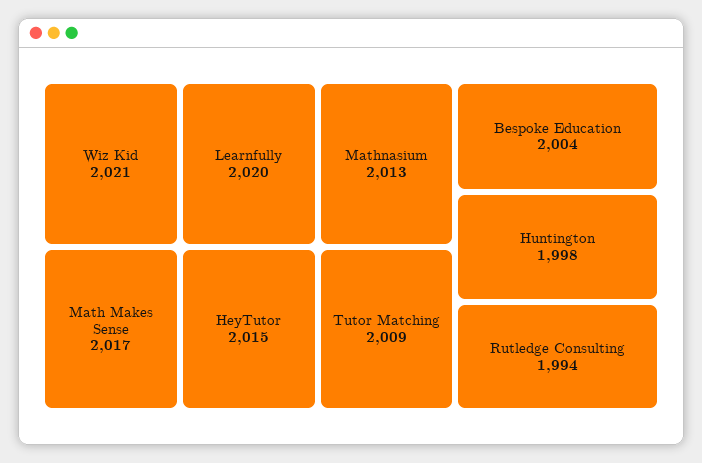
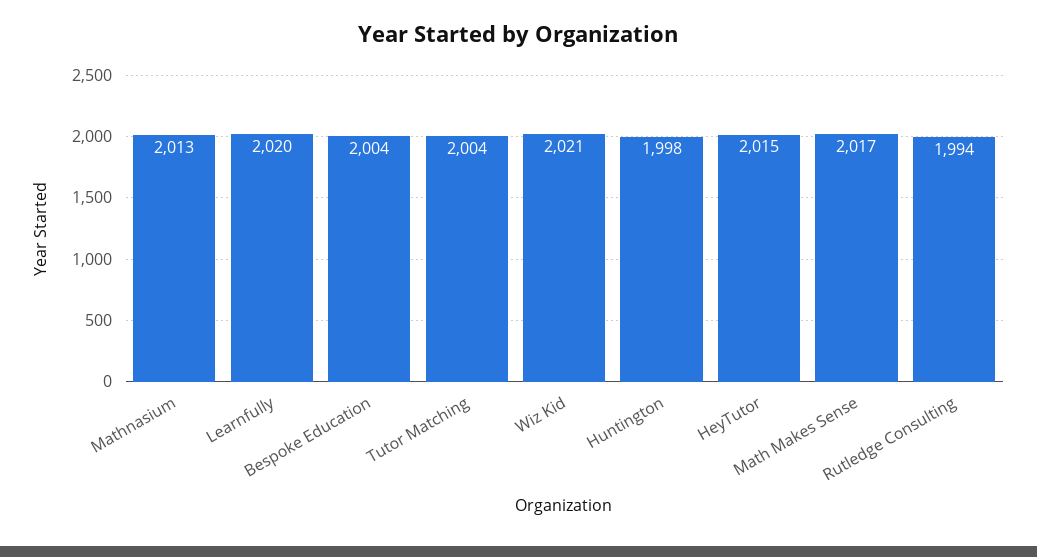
  {
    "Wiz Kid": 2021,
    "Learnfully": 2020,
    "Math Makes Sense": 2017,
    "HeyTutor": 2015,
    "Mathnasium": 2013,
-   "Tutor Matching": 2009,
+   "Tutor Matching": 2004,
    "Bespoke Education": 2004,
    "Huntington": 1998,
    "Rutledge Consulting": 1994
  }

